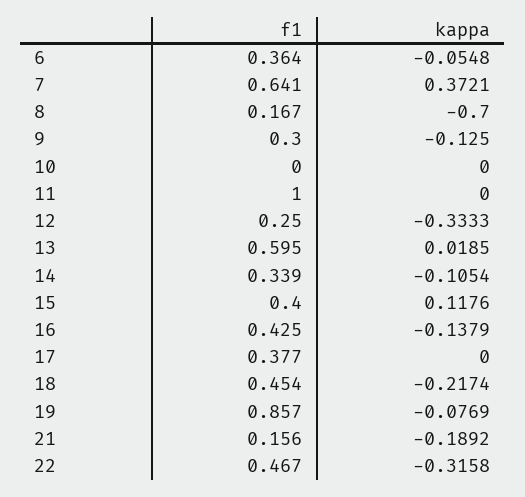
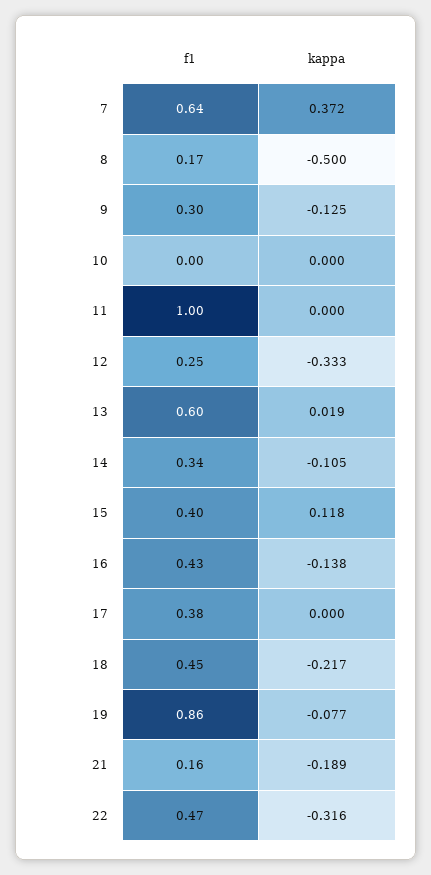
  {
    "f1": {
-     "6": 0.364,
      "7": 0.641,
      "8": 0.167,
      "9": 0.3,
      "10": 0,
      "11": 1,
      "12": 0.25,
      "13": 0.595,
      "14": 0.339,
      "15": 0.4,
      "16": 0.425,
      "17": 0.377,
      "18": 0.454,
      "19": 0.857,
      "21": 0.156,
      "22": 0.467
    },
    "kappa": {
-     "6": -0.0548,
      "7": 0.3721,
-     "8": -0.7,
+     "8": -0.5,
      "9": -0.125,
      "10": 0,
      "11": 0,
      "12": -0.3333,
      "13": 0.0185,
      "14": -0.1054,
      "15": 0.1176,
      "16": -0.1379,
      "17": 0,
      "18": -0.2174,
      "19": -0.0769,
      "21": -0.1892,
      "22": -0.3158
    }
  }

